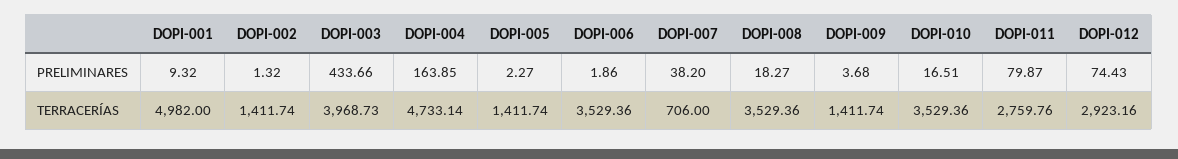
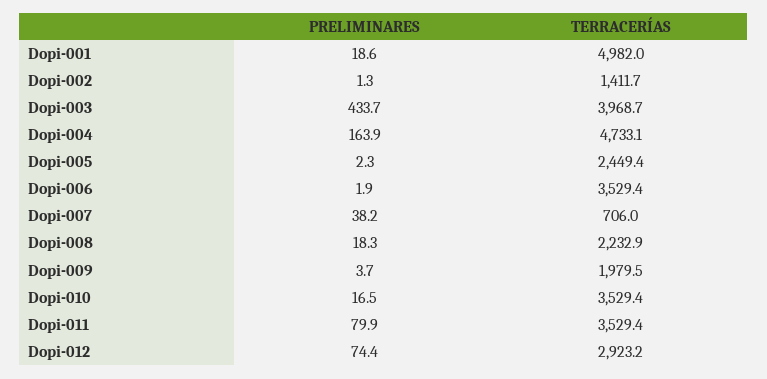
  {
    "DOPI-001": {
-     "PRELIMINARES": 9.32,
+     "PRELIMINARES": 18.6,
      "TERRACERÍAS": 4982
    },
    "DOPI-002": {
      "PRELIMINARES": 1.32,
      "TERRACERÍAS": 1411.74
    },
    "DOPI-003": {
      "PRELIMINARES": 433.66,
      "TERRACERÍAS": 3968.73
    },
    "DOPI-004": {
      "PRELIMINARES": 163.85,
      "TERRACERÍAS": 4733.14
    },
    "DOPI-005": {
      "PRELIMINARES": 2.27,
-     "TERRACERÍAS": 1411.74
+     "TERRACERÍAS": 2449.4
    },
    "DOPI-006": {
      "PRELIMINARES": 1.86,
      "TERRACERÍAS": 3529.36
    },
    "DOPI-007": {
      "PRELIMINARES": 38.2,
      "TERRACERÍAS": 706
    },
    "DOPI-008": {
      "PRELIMINARES": 18.27,
-     "TERRACERÍAS": 3529.36
+     "TERRACERÍAS": 2232.9
    },
    "DOPI-009": {
      "PRELIMINARES": 3.68,
-     "TERRACERÍAS": 1411.74
+     "TERRACERÍAS": 1979.5
    },
    "DOPI-010": {
      "PRELIMINARES": 16.51,
      "TERRACERÍAS": 3529.36
    },
    "DOPI-011": {
      "PRELIMINARES": 79.87,
-     "TERRACERÍAS": 2759.76
+     "TERRACERÍAS": 3529.4
    },
    "DOPI-012": {
      "PRELIMINARES": 74.43,
      "TERRACERÍAS": 2923.16
    }
  }

